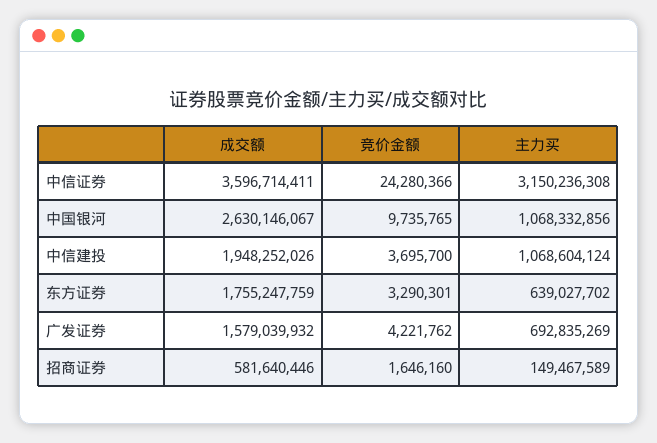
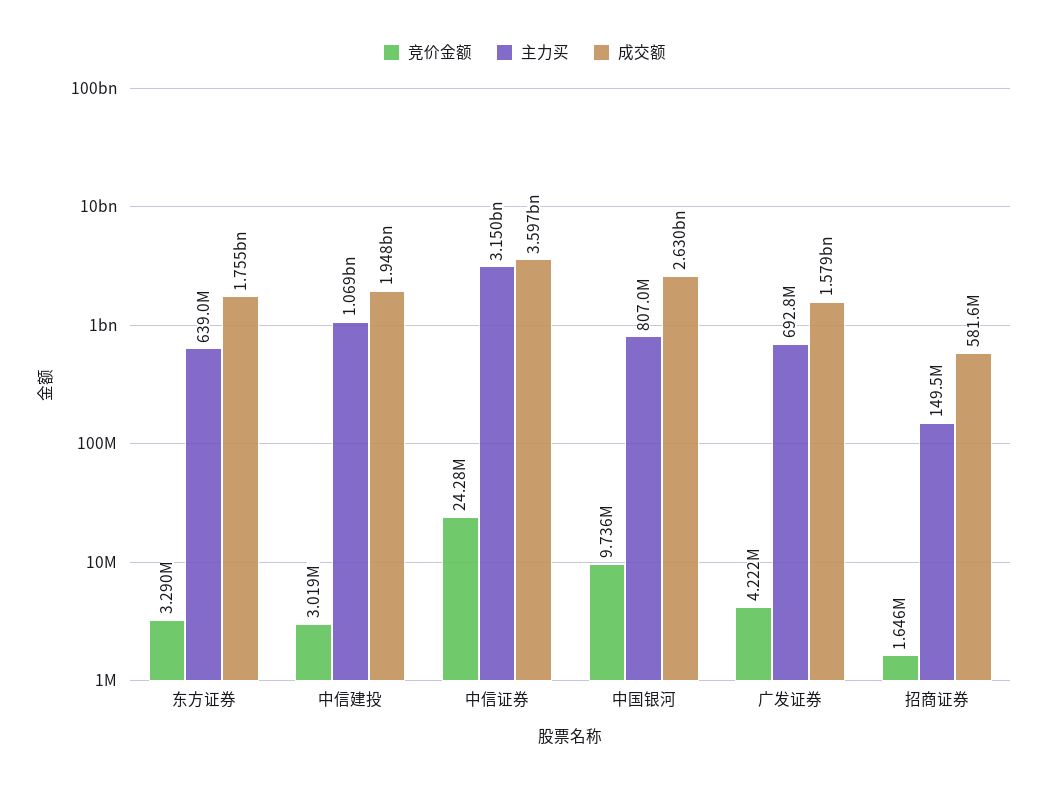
  {
    "成交额": {
      "中信证券": 3596714411,
      "中国银河": 2630146067,
      "中信建投": 1948252026,
      "东方证券": 1755247759,
      "广发证券": 1579039932,
      "招商证券": 581640446
    },
    "竞价金额": {
      "中信证券": 24280366,
      "中国银河": 9735765,
-     "中信建投": 3695700,
+     "中信建投": 3019000,
      "东方证券": 3290301,
      "广发证券": 4221762,
      "招商证券": 1646160
    },
    "主力买": {
      "中信证券": 3150236308,
-     "中国银河": 1068332856,
+     "中国银河": 807000000,
      "中信建投": 1068604124,
      "东方证券": 639027702,
      "广发证券": 692835269,
      "招商证券": 149467589
    }
  }

